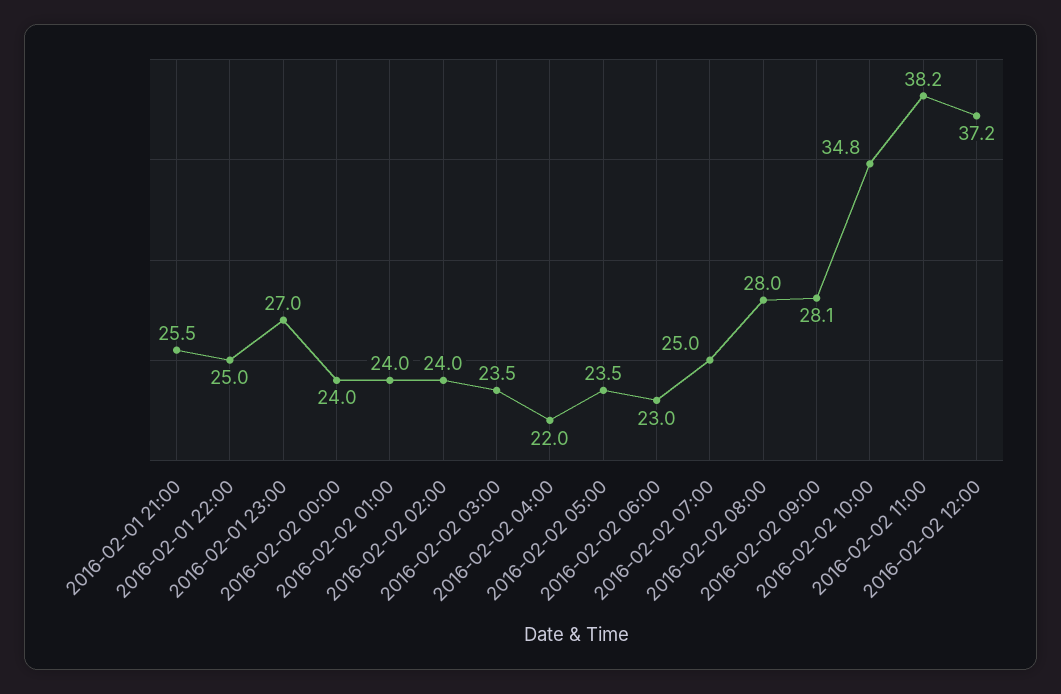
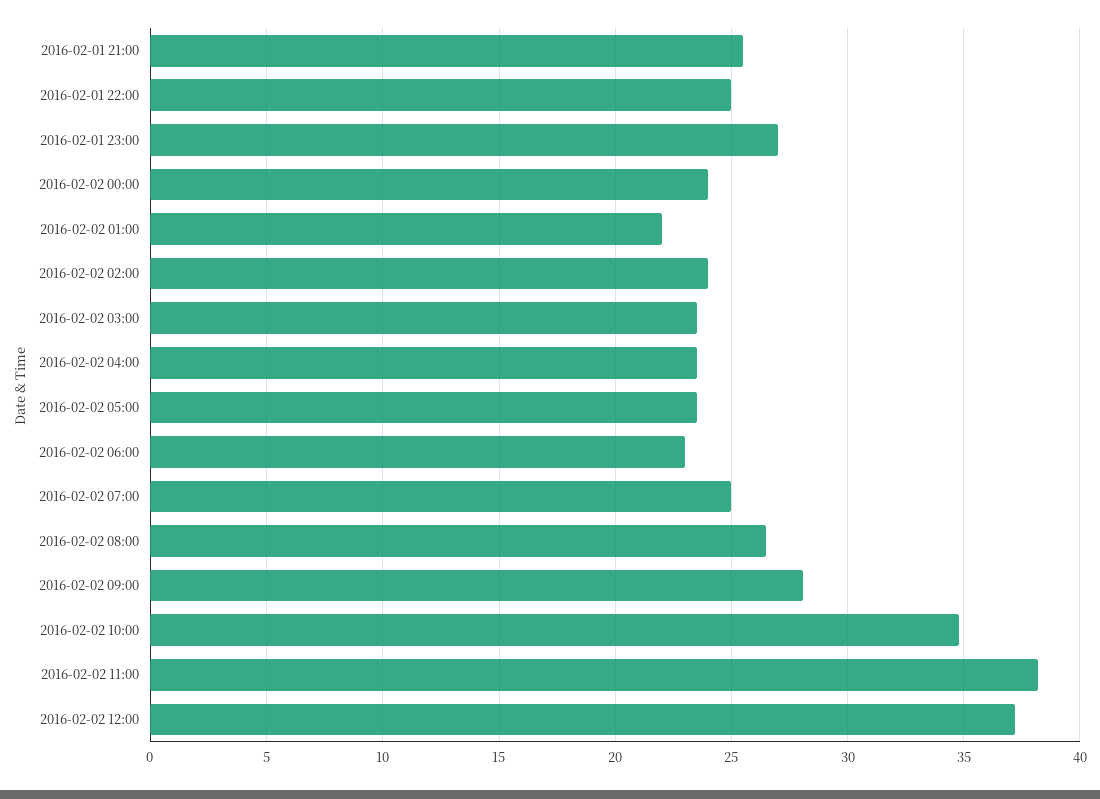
  {
    "2016-02-01 21:00": 25.5,
    "2016-02-01 22:00": 25,
    "2016-02-01 23:00": 27,
    "2016-02-02 00:00": 24,
-   "2016-02-02 01:00": 24,
+   "2016-02-02 01:00": 22,
    "2016-02-02 02:00": 24,
    "2016-02-02 03:00": 23.5,
-   "2016-02-02 04:00": 22,
+   "2016-02-02 04:00": 23.5,
    "2016-02-02 05:00": 23.5,
    "2016-02-02 06:00": 23,
    "2016-02-02 07:00": 25,
-   "2016-02-02 08:00": 28,
+   "2016-02-02 08:00": 26.5,
    "2016-02-02 09:00": 28.1,
    "2016-02-02 10:00": 34.8,
    "2016-02-02 11:00": 38.2,
    "2016-02-02 12:00": 37.2
  }

